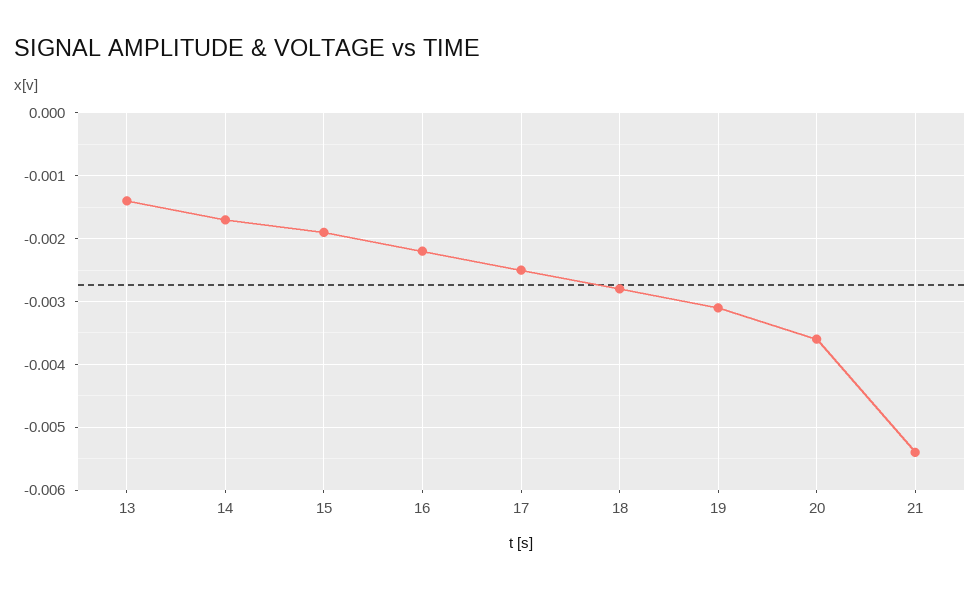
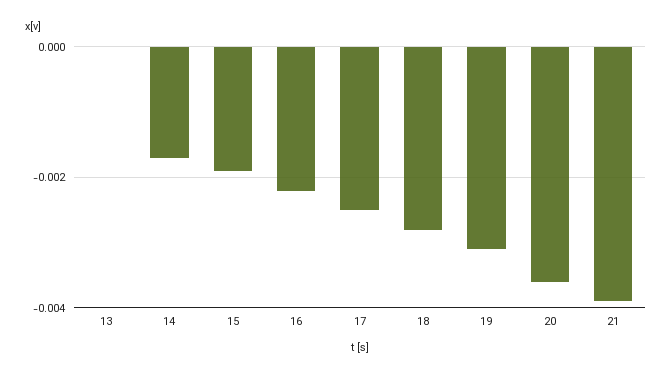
  {
-   "13": -0.0014,
+   "13": 0,
    "14": -0.0017,
    "15": -0.0019,
    "16": -0.0022,
    "17": -0.0025,
    "18": -0.0028,
    "19": -0.0031,
    "20": -0.0036,
-   "21": -0.0054
+   "21": -0.004
  }

